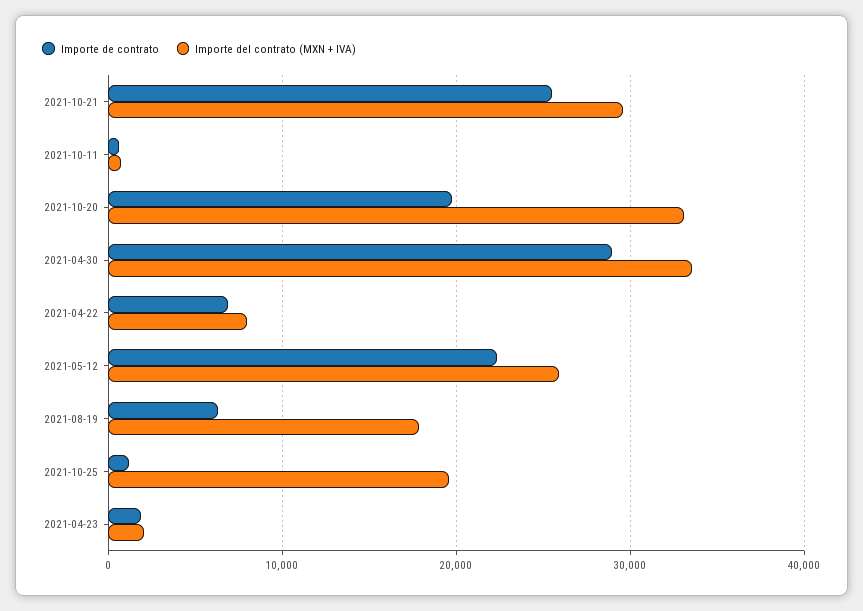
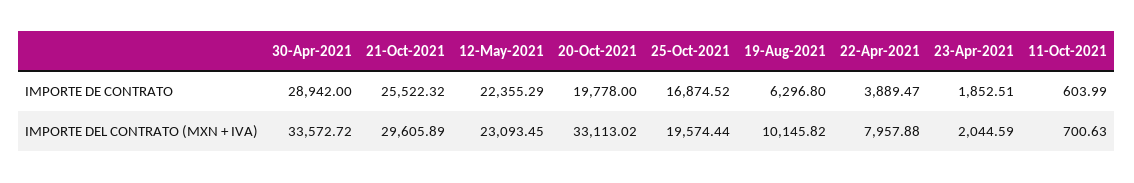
  {
    "Importe de contrato": {
      "2021-10-21": 25522.32,
      "2021-10-11": 603.99,
      "2021-10-20": 19778,
      "2021-04-30": 28942,
-     "2021-04-22": 7000,
+     "2021-04-22": 3889.47,
      "2021-05-12": 22355.29,
      "2021-08-19": 6296.8,
-     "2021-10-25": 1000,
+     "2021-10-25": 16874.52,
      "2021-04-23": 1852.51
    },
    "Importe del contrato (MXN + IVA)": {
      "2021-10-21": 29605.89,
      "2021-10-11": 700.63,
      "2021-10-20": 33113.02,
      "2021-04-30": 33572.72,
      "2021-04-22": 7957.88,
-     "2021-05-12": 26000,
+     "2021-05-12": 23093.45,
-     "2021-08-19": 18000,
+     "2021-08-19": 10145.82,
      "2021-10-25": 19574.44,
      "2021-04-23": 2044.59
    }
  }

